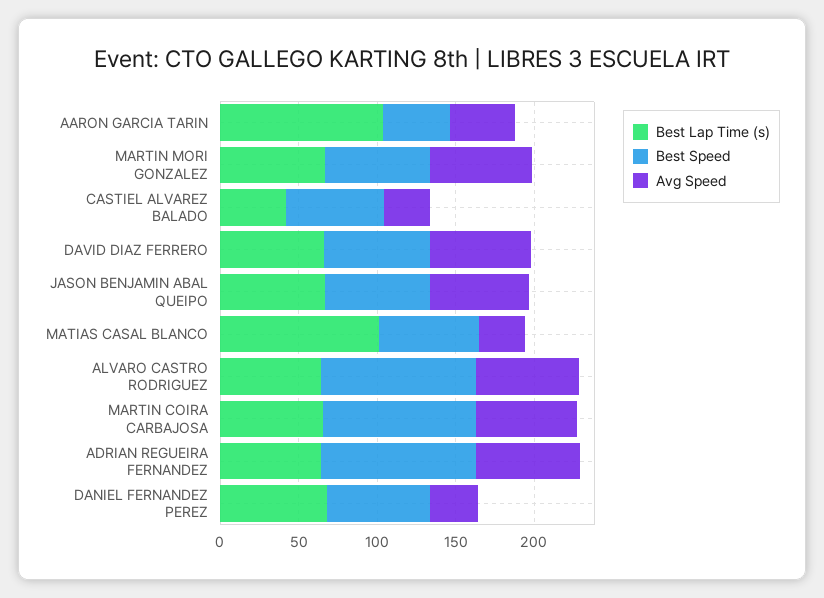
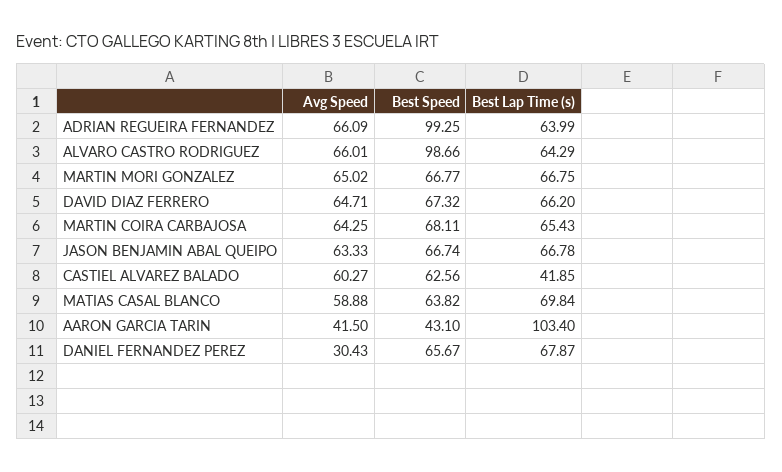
  {
    "Best Lap Time (s)": {
      "AARON GARCIA TARIN": 103.4,
      "MARTIN MORI GONZALEZ": 66.75,
      "CASTIEL ALVAREZ BALADO": 41.85,
      "DAVID DIAZ FERRERO": 66.2,
      "JASON BENJAMIN ABAL QUEIPO": 66.78,
-     "MATIAS CASAL BLANCO": 100,
+     "MATIAS CASAL BLANCO": 69.84,
      "ALVARO CASTRO RODRIGUEZ": 64.29,
      "MARTIN COIRA CARBAJOSA": 65.43,
      "ADRIAN REGUEIRA FERNANDEZ": 63.99,
      "DANIEL FERNANDEZ PEREZ": 67.87
    },
    "Best Speed": {
      "AARON GARCIA TARIN": 43.1,
      "MARTIN MORI GONZALEZ": 66.77,
      "CASTIEL ALVAREZ BALADO": 62.56,
      "DAVID DIAZ FERRERO": 67.32,
      "JASON BENJAMIN ABAL QUEIPO": 66.74,
      "MATIAS CASAL BLANCO": 63.82,
      "ALVARO CASTRO RODRIGUEZ": 98.66,
-     "MARTIN COIRA CARBAJOSA": 100,
+     "MARTIN COIRA CARBAJOSA": 68.11,
      "ADRIAN REGUEIRA FERNANDEZ": 99.25,
      "DANIEL FERNANDEZ PEREZ": 65.67
    },
    "Avg Speed": {
      "AARON GARCIA TARIN": 41.5,
      "MARTIN MORI GONZALEZ": 65.02,
-     "CASTIEL ALVAREZ BALADO": 30,
+     "CASTIEL ALVAREZ BALADO": 60.27,
      "DAVID DIAZ FERRERO": 64.71,
      "JASON BENJAMIN ABAL QUEIPO": 63.33,
-     "MATIAS CASAL BLANCO": 30,
+     "MATIAS CASAL BLANCO": 58.88,
      "ALVARO CASTRO RODRIGUEZ": 66.01,
      "MARTIN COIRA CARBAJOSA": 64.25,
      "ADRIAN REGUEIRA FERNANDEZ": 66.09,
      "DANIEL FERNANDEZ PEREZ": 30.43
    }
  }

